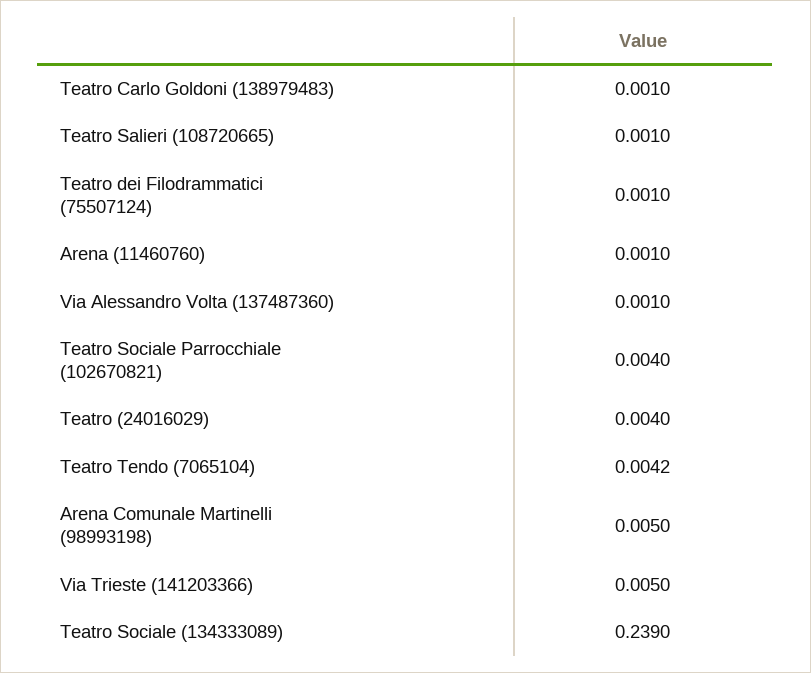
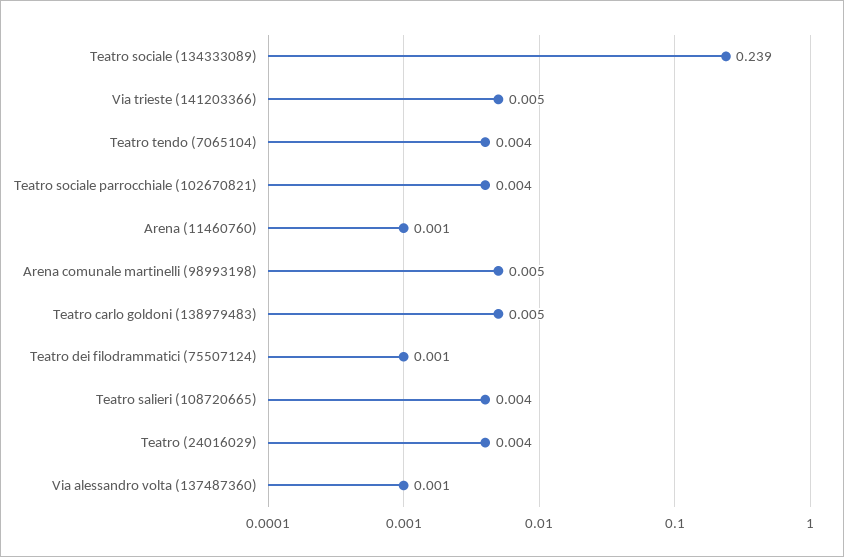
  {
-   "Teatro Carlo Goldoni (138979483)": 0.001,
+   "Teatro Carlo Goldoni (138979483)": 0.005,
-   "Teatro Salieri (108720665)": 0.001,
+   "Teatro Salieri (108720665)": 0.004,
    "Teatro dei Filodrammatici (75507124)": 0.001,
    "Arena (11460760)": 0.001,
    "Via Alessandro Volta (137487360)": 0.001,
    "Teatro Sociale Parrocchiale (102670821)": 0.004,
    "Teatro (24016029)": 0.004,
    "Teatro Tendo (7065104)": 0.0042,
    "Arena Comunale Martinelli (98993198)": 0.005,
    "Via Trieste (141203366)": 0.005,
    "Teatro Sociale (134333089)": 0.239
  }

